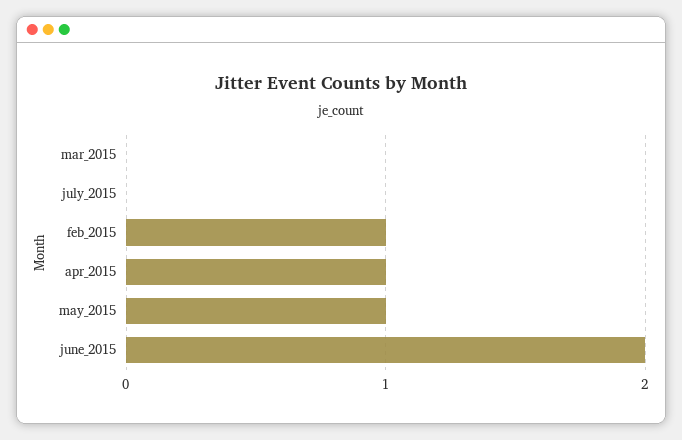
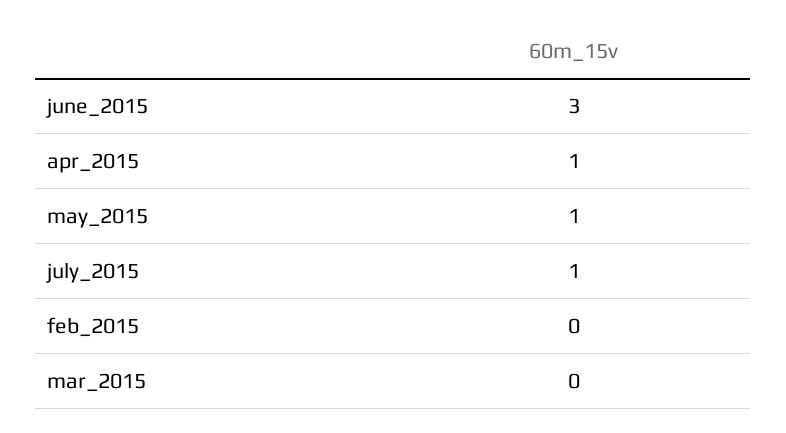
  {
    "mar_2015": 0,
-   "july_2015": 0,
+   "july_2015": 1,
-   "feb_2015": 1,
+   "feb_2015": 0,
    "apr_2015": 1,
    "may_2015": 1,
-   "june_2015": 2
+   "june_2015": 3
  }

